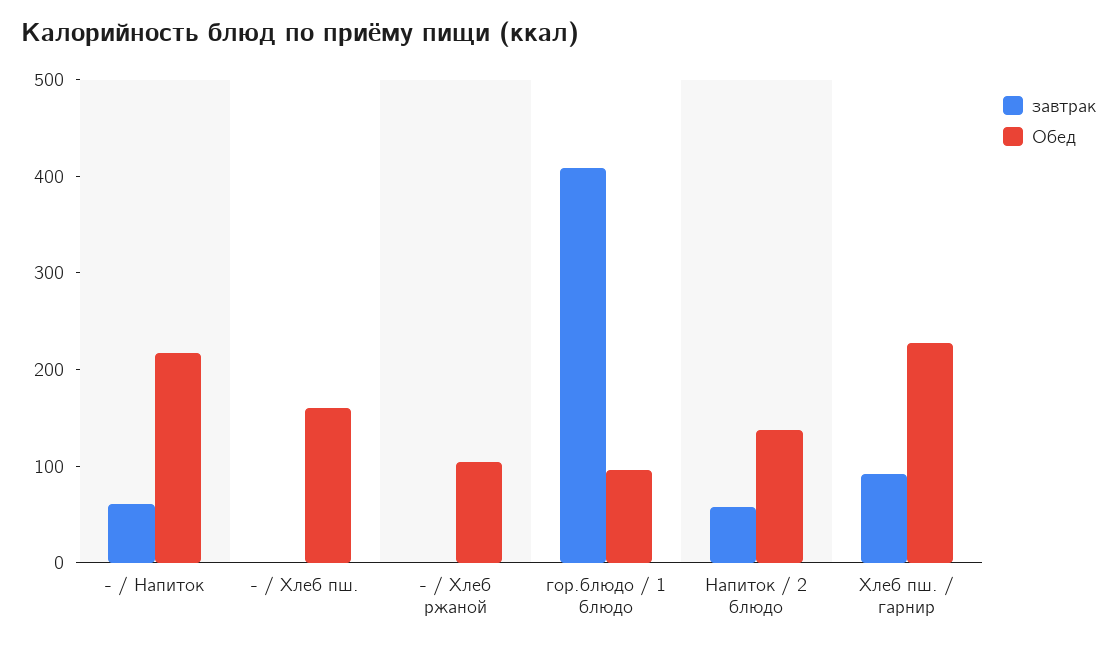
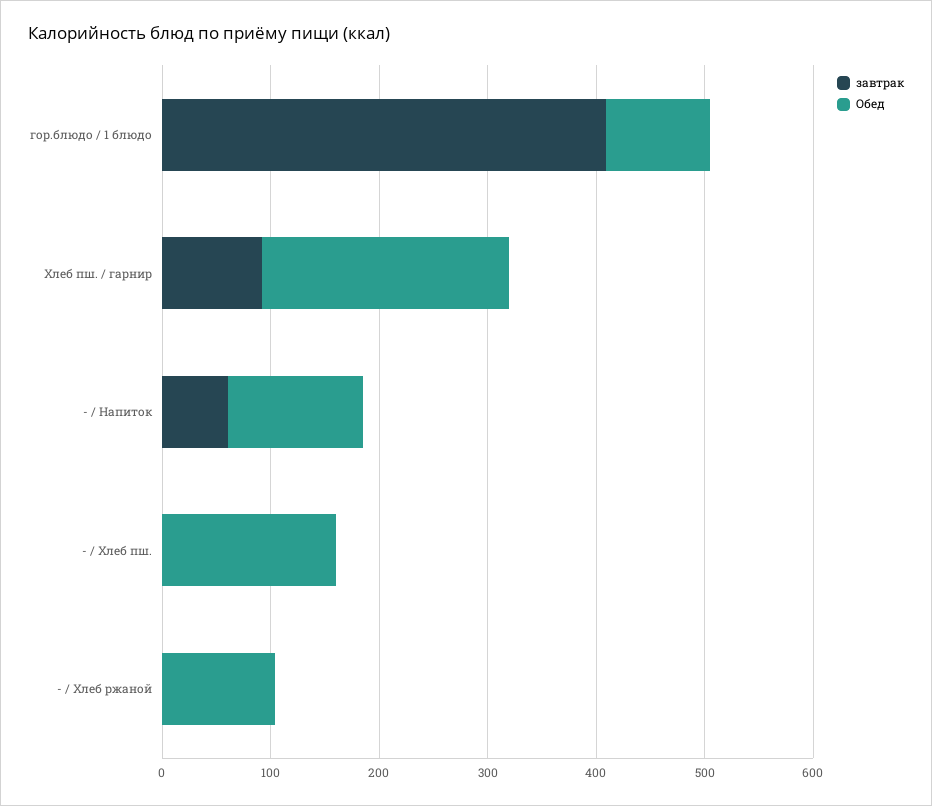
  {
    "завтрак": {
      "- / Напиток": 60,
      "- / Хлеб пш.": 0,
      "- / Хлеб ржаной": 0,
      "гор.блюдо / 1 блюдо": 400,
-     "Напиток / 2 блюдо": 60,
      "Хлеб пш. / гарнир": 100
    },
    "Обед": {
-     "- / Напиток": 220,
+     "- / Напиток": 120,
      "- / Хлеб пш.": 160,
      "- / Хлеб ржаной": 100,
      "гор.блюдо / 1 блюдо": 100,
-     "Напиток / 2 блюдо": 140,
      "Хлеб пш. / гарнир": 220
    }
  }

